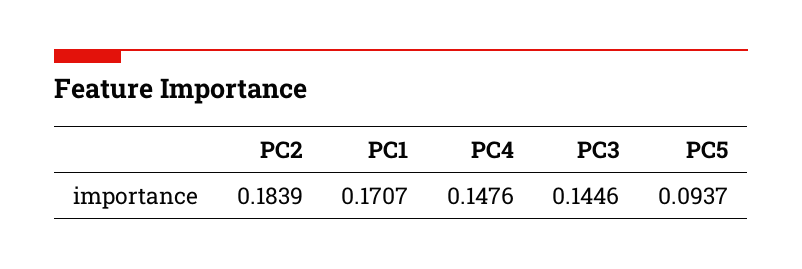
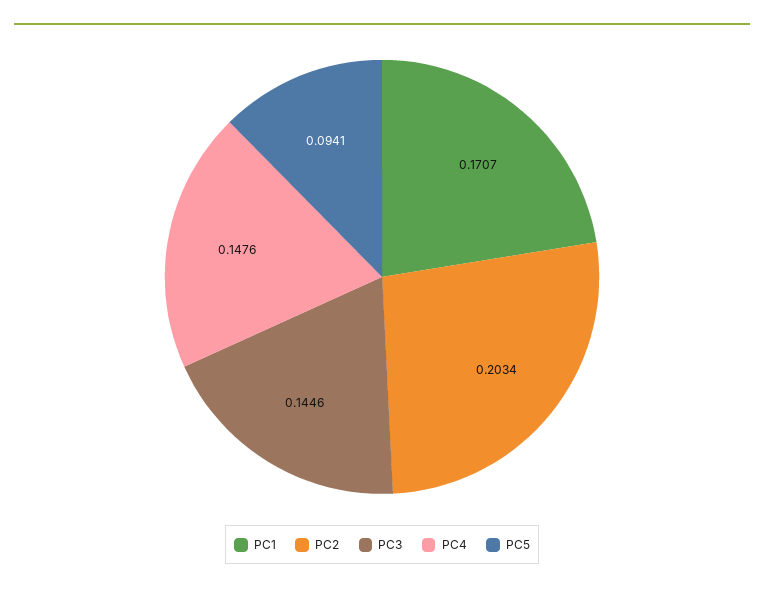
  {
-   "PC2": 0.1839,
+   "PC2": 0.2034,
    "PC1": 0.1707,
    "PC4": 0.1476,
    "PC3": 0.1446,
-   "PC5": 0.0937
+   "PC5": 0.0941
  }

